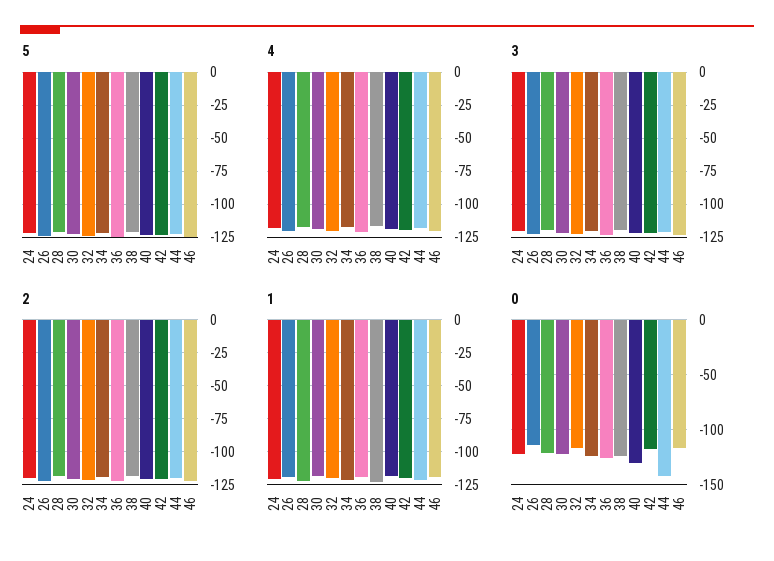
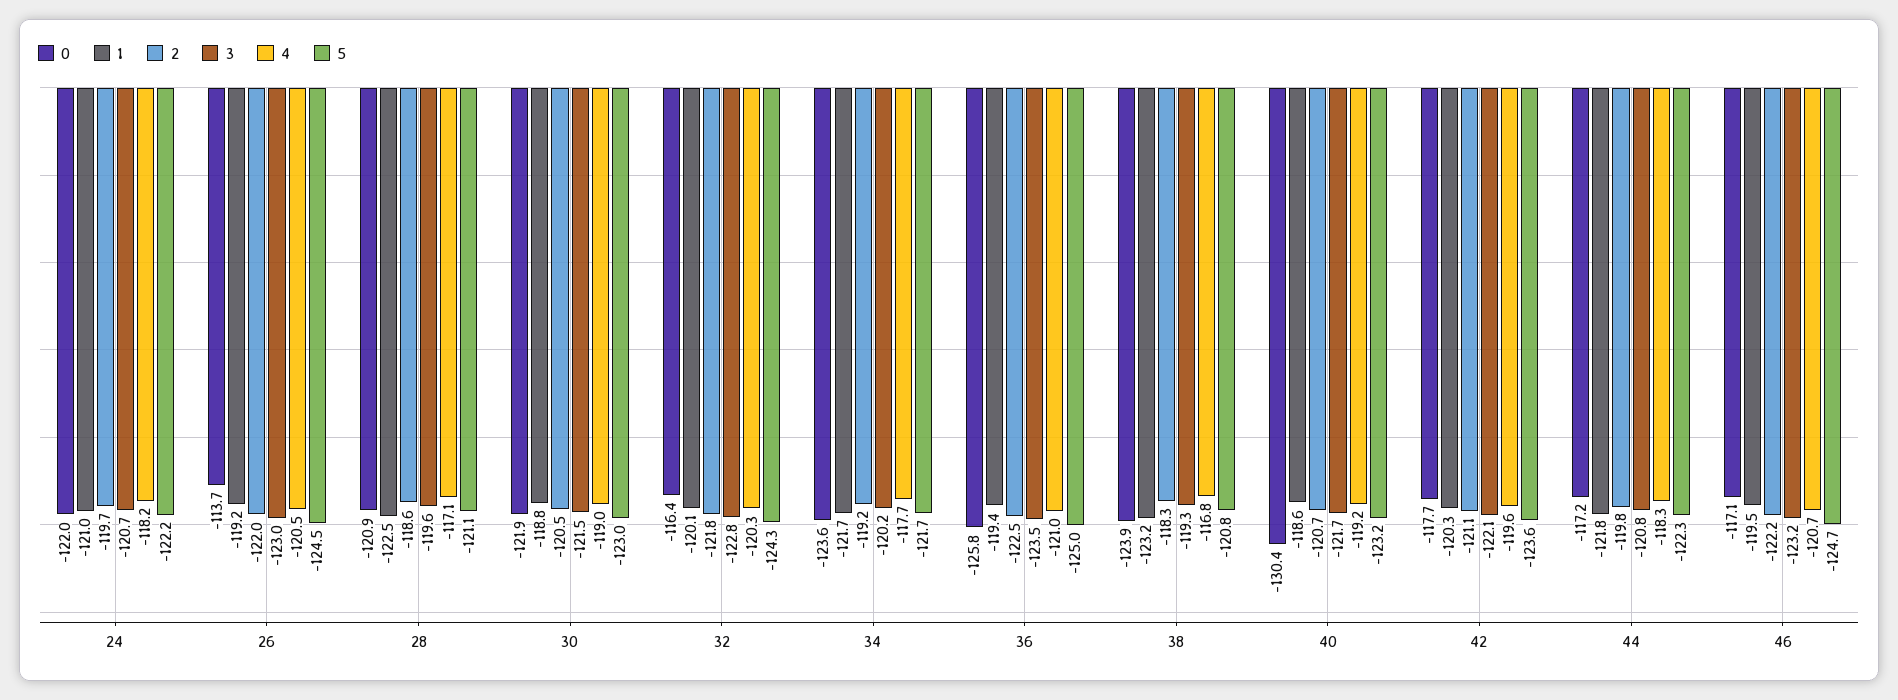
  {
    "5": {
      "24": -122.2,
      "26": -124.5,
      "28": -121.1,
      "30": -123,
      "32": -124.3,
      "34": -121.7,
      "36": -125,
      "38": -120.8,
      "40": -123.2,
      "42": -123.6,
      "44": -122.3,
      "46": -124.7
    },
    "4": {
      "24": -118.2,
      "26": -120.5,
      "28": -117.1,
      "30": -119,
      "32": -120.3,
      "34": -117.7,
      "36": -121,
      "38": -116.8,
      "40": -119.2,
      "42": -119.6,
      "44": -118.3,
      "46": -120.7
    },
    "3": {
      "24": -120.7,
      "26": -123,
      "28": -119.6,
      "30": -121.5,
      "32": -122.8,
      "34": -120.2,
      "36": -123.5,
      "38": -119.3,
      "40": -121.7,
      "42": -122.1,
      "44": -120.8,
      "46": -123.2
    },
    "2": {
      "24": -119.7,
      "26": -122,
      "28": -118.6,
      "30": -120.5,
      "32": -121.8,
      "34": -119.2,
      "36": -122.5,
      "38": -118.3,
      "40": -120.7,
      "42": -121.1,
      "44": -119.8,
      "46": -122.2
    },
    "1": {
      "24": -121,
      "26": -119.2,
      "28": -122.5,
      "30": -118.8,
      "32": -120.1,
      "34": -121.7,
      "36": -119.4,
      "38": -123.2,
      "40": -118.6,
      "42": -120.3,
      "44": -121.8,
      "46": -119.5
    },
    "0": {
      "24": -122,
      "26": -113.7,
      "28": -120.9,
      "30": -121.9,
      "32": -116.4,
      "34": -123.6,
      "36": -125.8,
      "38": -123.9,
      "40": -130.4,
      "42": -117.7,
-     "44": -140,
+     "44": -117.2,
      "46": -117.1
    }
  }

